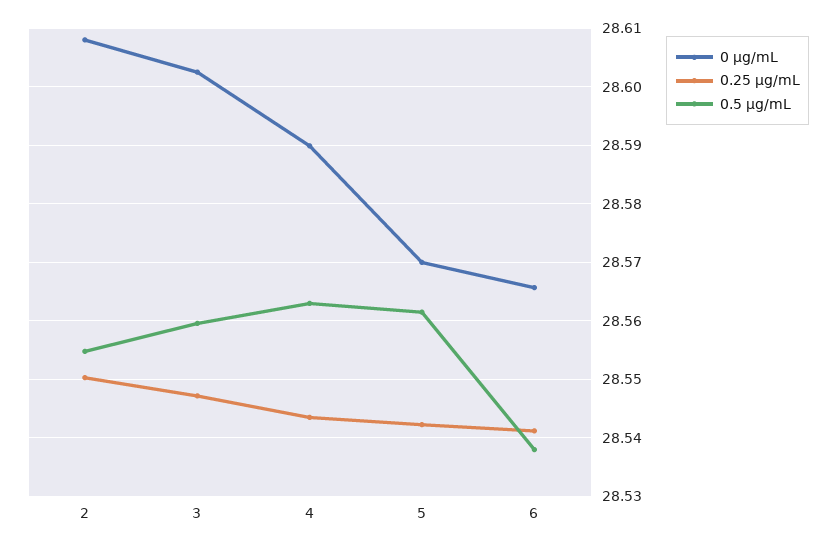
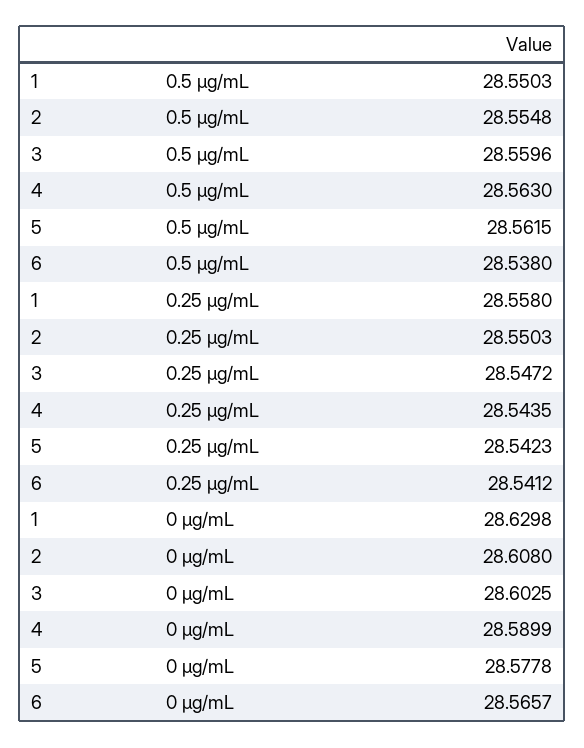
  {
    "0 μg/mL": {
      "2": 28.608,
      "3": 28.6025,
      "4": 28.5899,
-     "5": 28.57,
+     "5": 28.5778,
-     "6": 28.5657
+     "6": 28.5657,
+     "1": 28.6298
    },
    "0.25 μg/mL": {
      "2": 28.5503,
      "3": 28.5472,
      "4": 28.5435,
      "5": 28.5423,
-     "6": 28.5412
+     "6": 28.5412,
+     "1": 28.558
    },
    "0.5 μg/mL": {
      "2": 28.5548,
      "3": 28.5596,
      "4": 28.563,
      "5": 28.5615,
-     "6": 28.538
+     "6": 28.538,
+     "1": 28.5503
    }
  }

